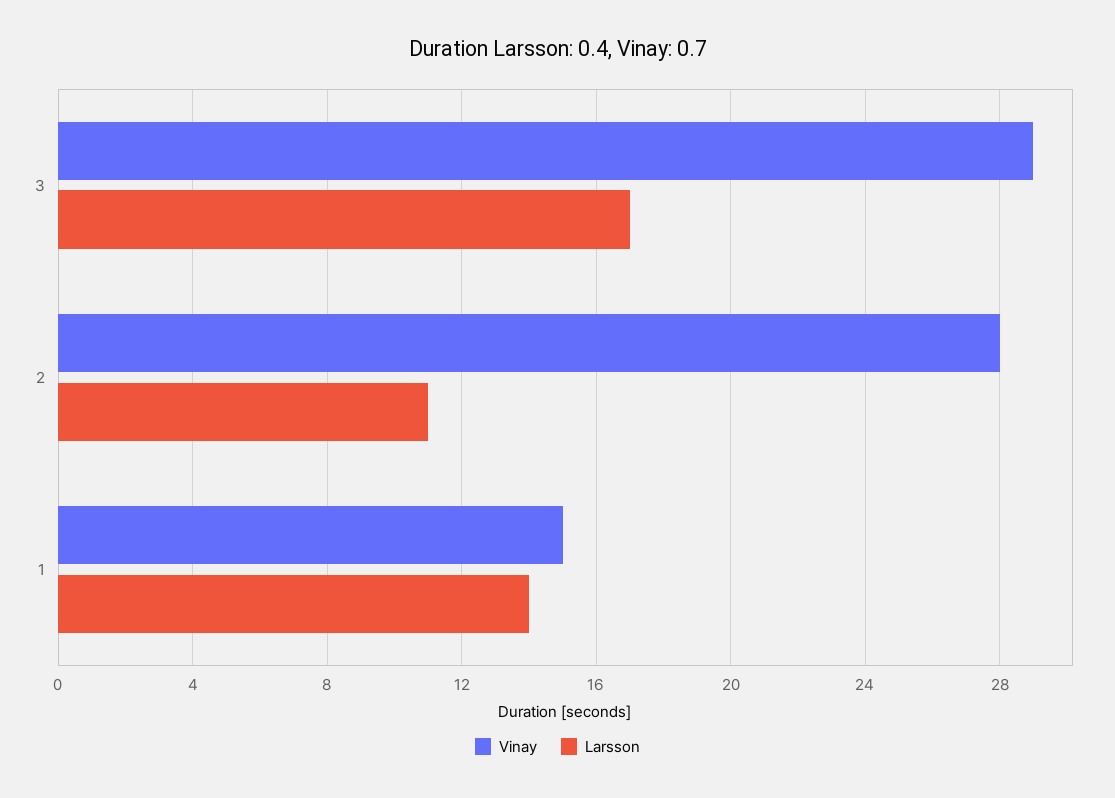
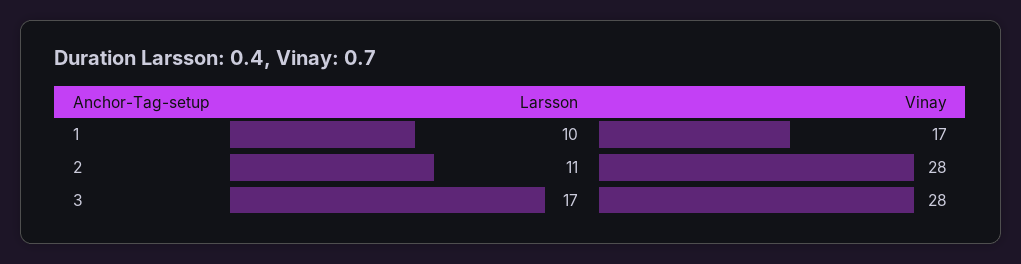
  {
    "Vinay": {
-     "3": 29,
+     "3": 28,
      "2": 28,
-     "1": 15
+     "1": 17
    },
    "Larsson": {
      "3": 17,
      "2": 11,
-     "1": 14
+     "1": 10
    }
  }

